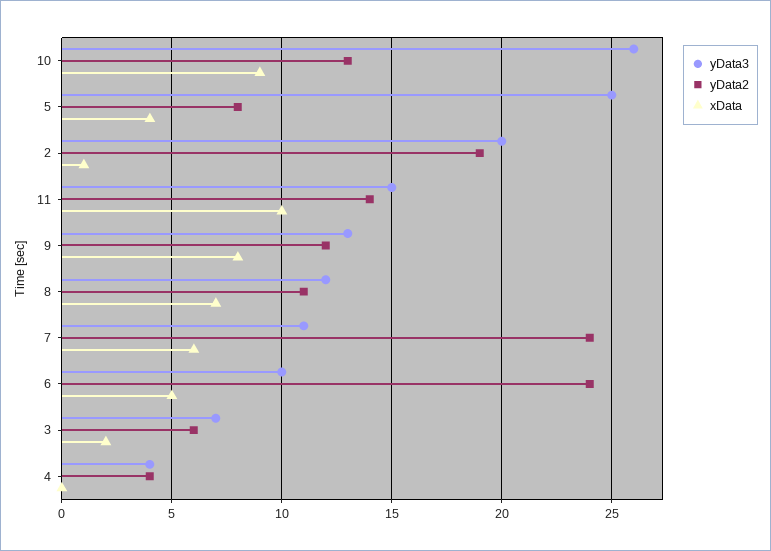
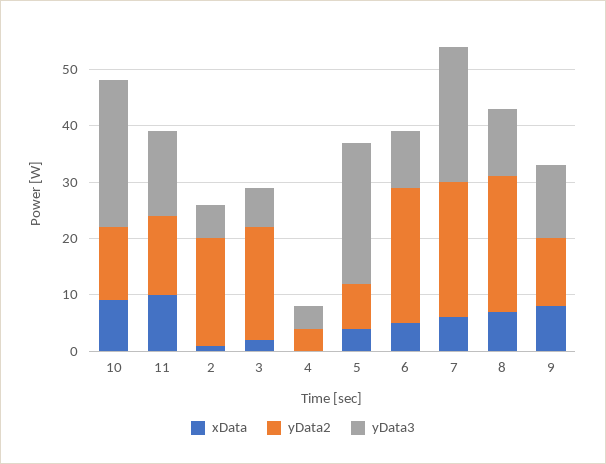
  {
    "yData3": {
      "10": 26,
      "5": 25,
-     "2": 20,
+     "2": 5,
      "11": 15,
      "9": 13,
      "8": 12,
-     "7": 11,
+     "7": 25,
      "6": 10,
      "3": 7,
      "4": 4
    },
    "yData2": {
      "10": 13,
      "5": 8,
      "2": 19,
      "11": 14,
      "9": 12,
-     "8": 11,
+     "8": 25,
      "7": 24,
      "6": 24,
-     "3": 6,
+     "3": 20,
      "4": 4
    },
    "xData": {
      "10": 9,
      "5": 4,
      "2": 1,
      "11": 10,
      "9": 8,
      "8": 7,
      "7": 6,
      "6": 5,
      "3": 2,
      "4": 0
    }
  }

